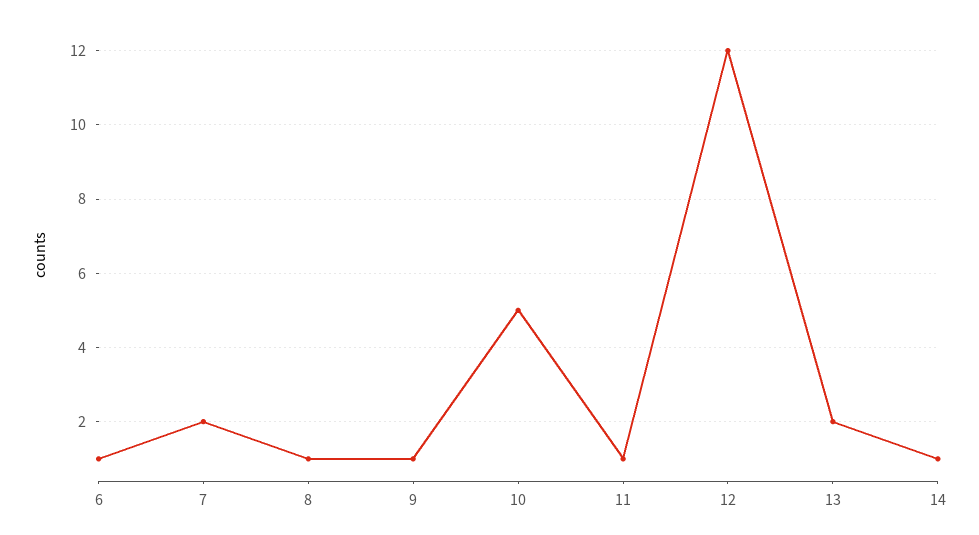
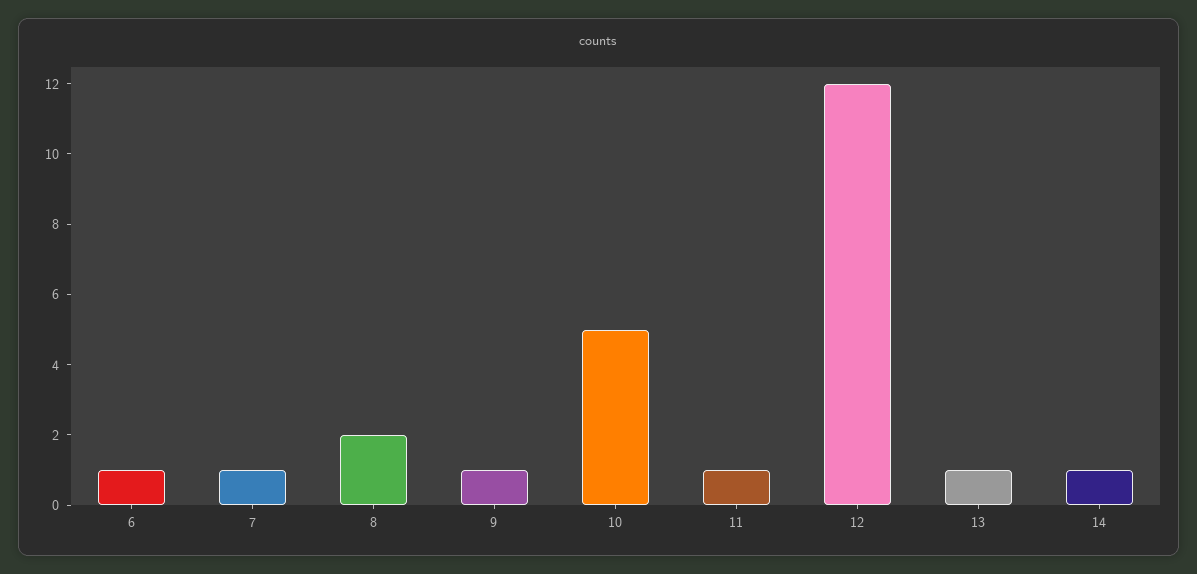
  {
    "6": 1,
-   "7": 2,
+   "7": 1,
-   "8": 1,
+   "8": 2,
    "9": 1,
    "10": 5,
    "11": 1,
    "12": 12,
-   "13": 2,
+   "13": 1,
    "14": 1
  }

